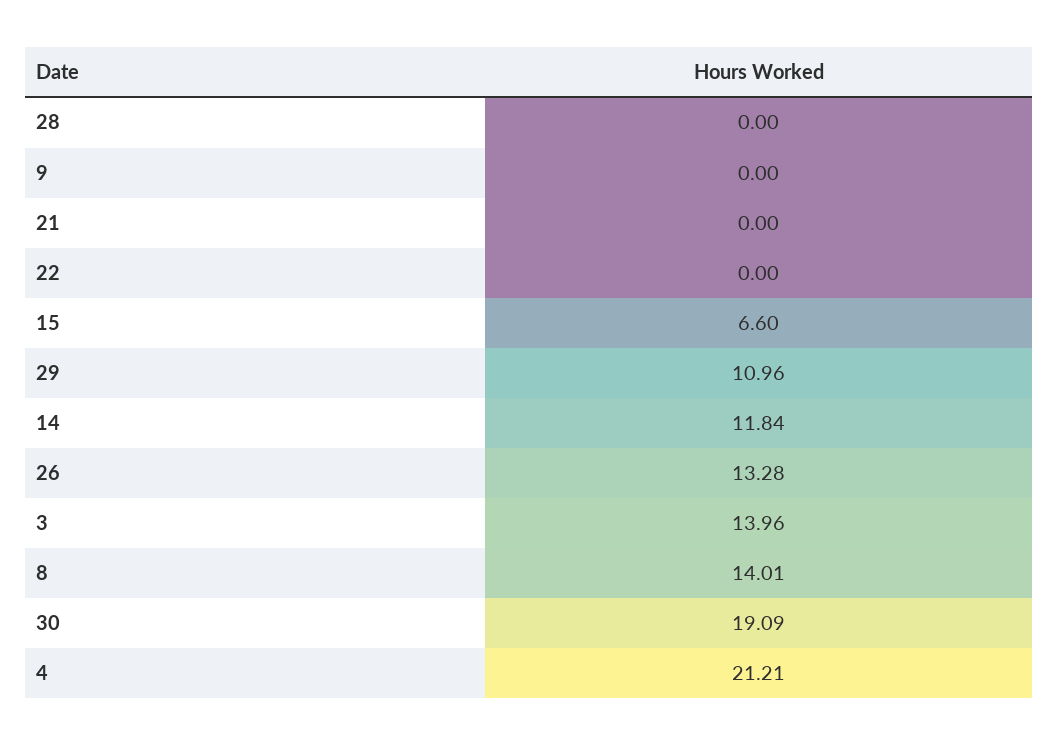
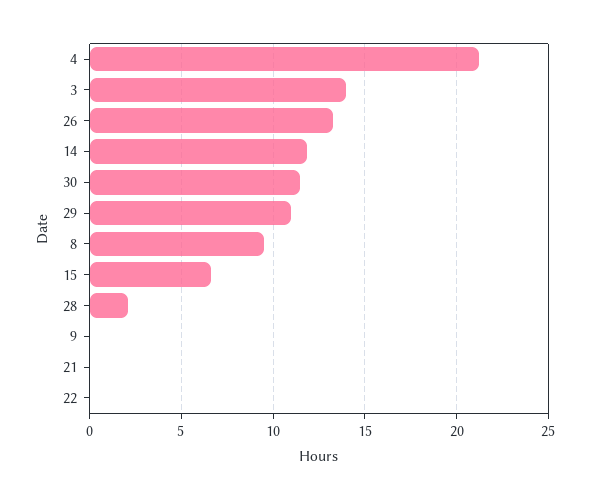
  {
-   "28": 0,
+   "28": 2,
    "9": 0,
    "21": 0,
    "22": 0,
    "15": 6.6,
    "29": 10.96,
    "14": 11.84,
    "26": 13.28,
    "3": 13.96,
-   "8": 14.01,
+   "8": 9.5,
-   "30": 19.09,
+   "30": 11.5,
    "4": 21.21
  }

